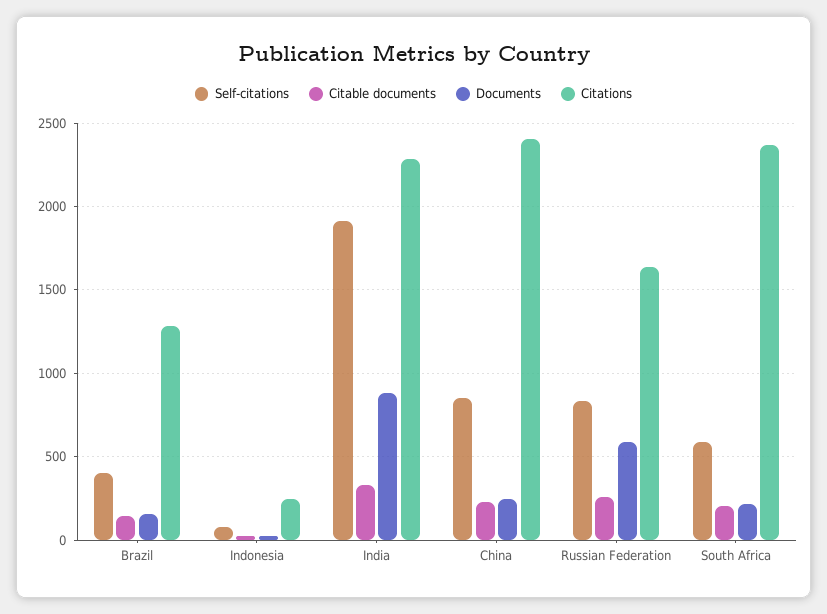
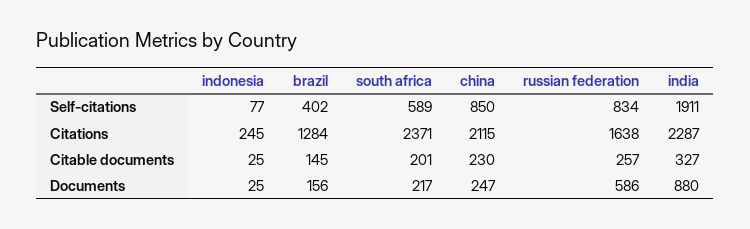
  {
    "Self-citations": {
      "Brazil": 402,
      "Indonesia": 77,
      "India": 1911,
      "China": 850,
      "Russian Federation": 834,
      "South Africa": 589
    },
    "Citable documents": {
      "Brazil": 145,
      "Indonesia": 25,
      "India": 327,
      "China": 230,
      "Russian Federation": 257,
      "South Africa": 201
    },
    "Documents": {
      "Brazil": 156,
      "Indonesia": 25,
      "India": 880,
      "China": 247,
      "Russian Federation": 586,
      "South Africa": 217
    },
    "Citations": {
      "Brazil": 1284,
      "Indonesia": 245,
      "India": 2287,
-     "China": 2400,
+     "China": 2115,
      "Russian Federation": 1638,
      "South Africa": 2371
    }
  }

